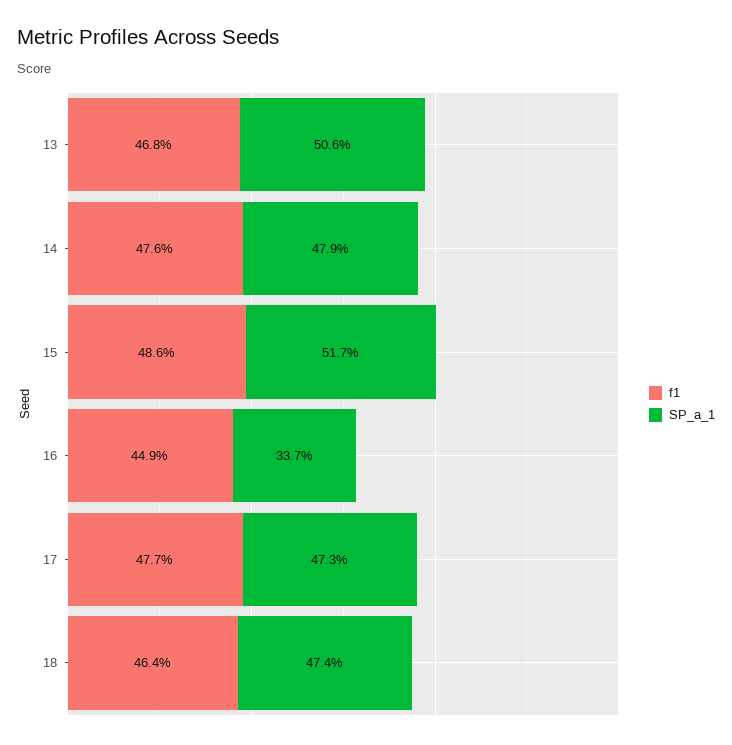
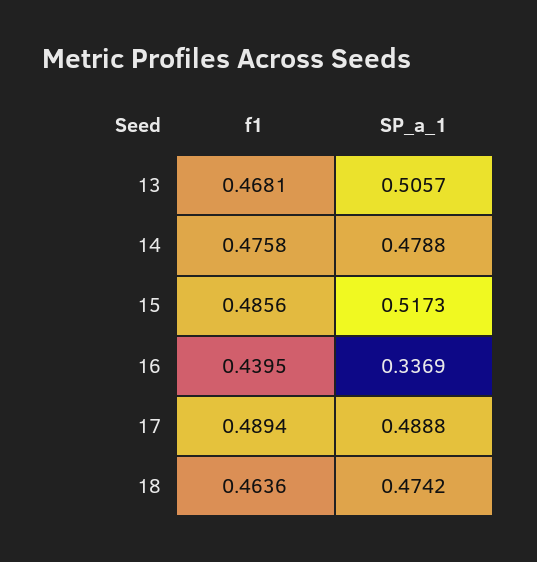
  {
    "f1": {
      "13": 0.4681,
      "14": 0.4758,
      "15": 0.4856,
-     "16": 0.449,
+     "16": 0.4395,
-     "17": 0.477,
+     "17": 0.4894,
      "18": 0.4636
    },
    "SP_a_1": {
      "13": 0.5057,
      "14": 0.4788,
      "15": 0.5173,
      "16": 0.3369,
-     "17": 0.473,
+     "17": 0.4888,
      "18": 0.4742
    }
  }

